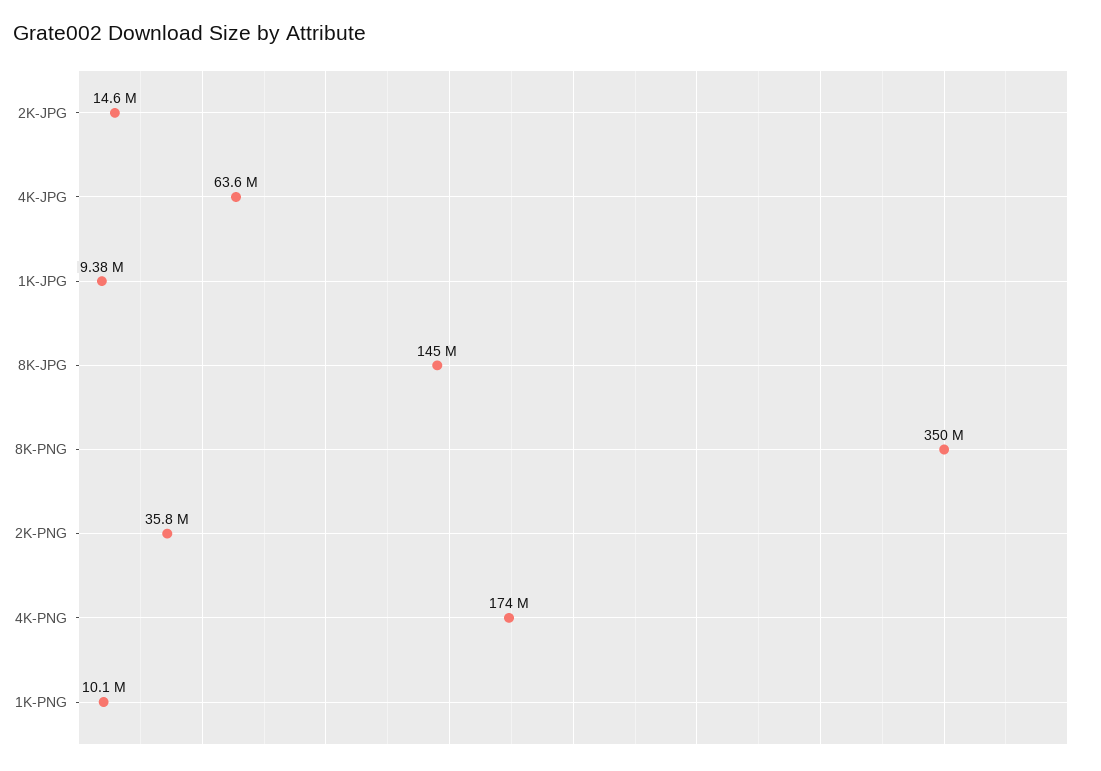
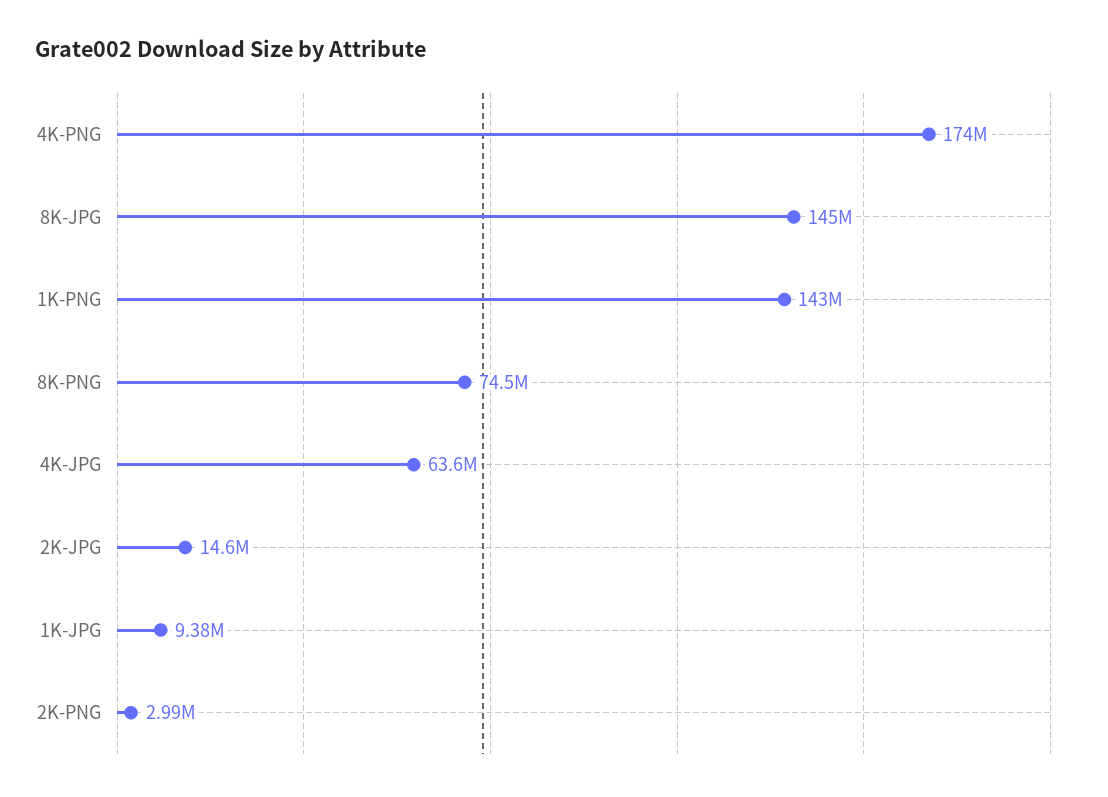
  {
    "2K-JPG": 14600000,
    "4K-JPG": 63600000,
    "1K-JPG": 9380000,
    "8K-JPG": 145000000,
-   "8K-PNG": 350000000,
+   "8K-PNG": 74500000,
-   "2K-PNG": 35800000,
+   "2K-PNG": 2990000,
    "4K-PNG": 174000000,
-   "1K-PNG": 10100000
+   "1K-PNG": 143000000
  }

